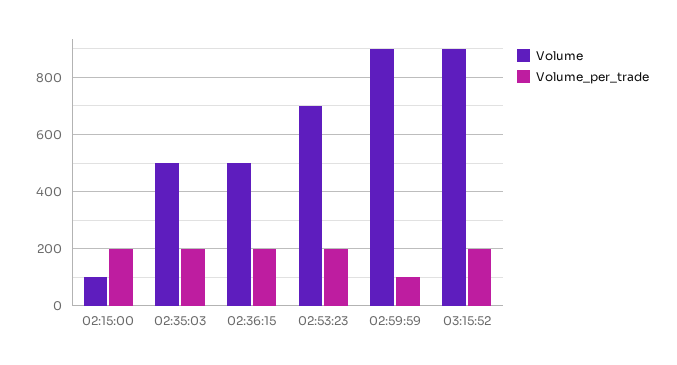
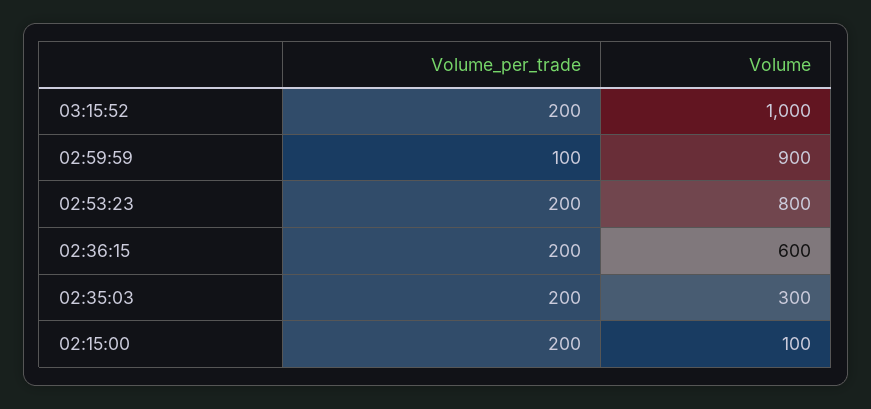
  {
    "Volume": {
      "02:15:00": 100,
-     "02:35:03": 500,
+     "02:35:03": 300,
-     "02:36:15": 500,
+     "02:36:15": 600,
-     "02:53:23": 700,
+     "02:53:23": 800,
      "02:59:59": 900,
-     "03:15:52": 900
+     "03:15:52": 1000
    },
    "Volume_per_trade": {
      "02:15:00": 200,
      "02:35:03": 200,
      "02:36:15": 200,
      "02:53:23": 200,
      "02:59:59": 100,
      "03:15:52": 200
    }
  }

